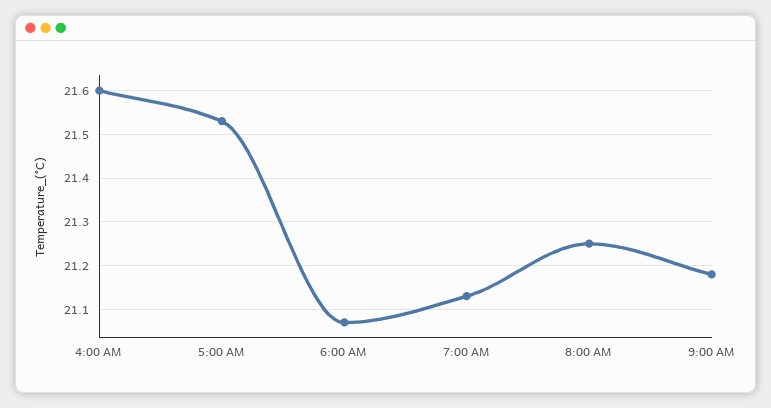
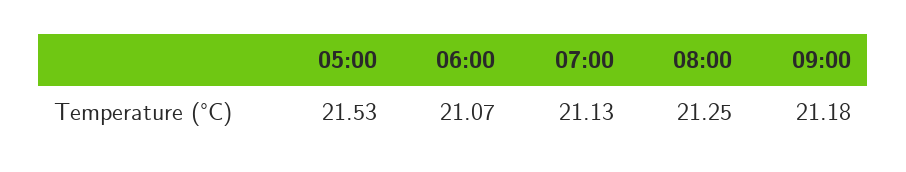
  {
-   "4:00 AM": 21.6,
    "5:00 AM": 21.53,
    "6:00 AM": 21.07,
    "7:00 AM": 21.13,
    "8:00 AM": 21.25,
    "9:00 AM": 21.18
  }

